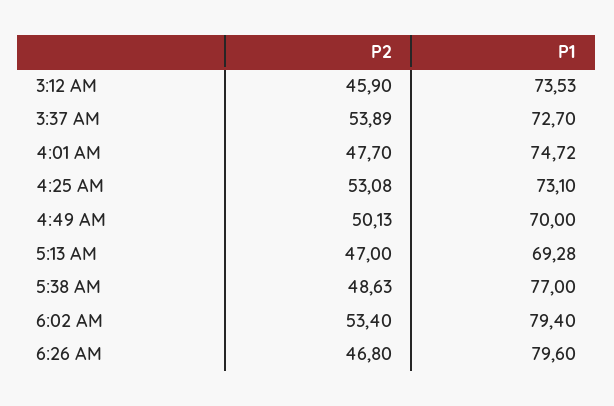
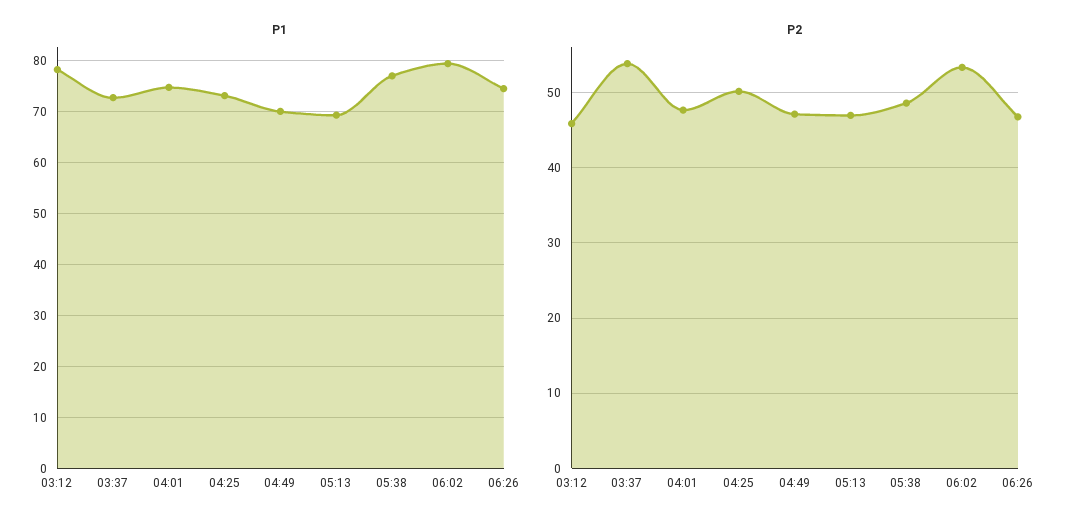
  {
    "P2": {
      "3:12 AM": 45.9,
      "3:37 AM": 53.89,
      "4:01 AM": 47.7,
-     "4:25 AM": 53.08,
+     "4:25 AM": 50,
-     "4:49 AM": 50.13,
+     "4:49 AM": 47,
      "5:13 AM": 47,
      "5:38 AM": 48.63,
      "6:02 AM": 53.4,
      "6:26 AM": 46.8
    },
    "P1": {
-     "3:12 AM": 73.53,
+     "3:12 AM": 78,
      "3:37 AM": 72.7,
      "4:01 AM": 74.72,
      "4:25 AM": 73.1,
      "4:49 AM": 70,
      "5:13 AM": 69.28,
      "5:38 AM": 77,
      "6:02 AM": 79.4,
-     "6:26 AM": 79.6
+     "6:26 AM": 74
    }
  }

